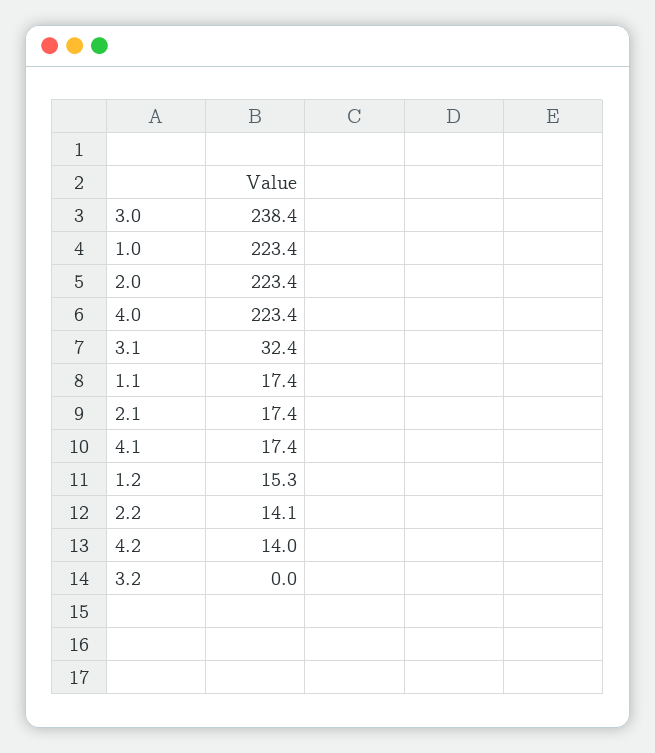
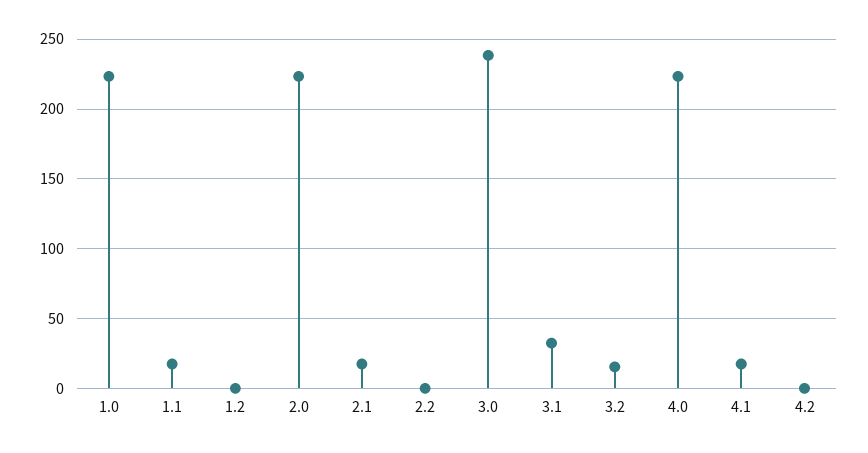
  {
    "3.0": 238.4,
    "1.0": 223.4,
    "2.0": 223.4,
    "4.0": 223.4,
    "3.1": 32.4,
    "1.1": 17.4,
    "2.1": 17.4,
    "4.1": 17.4,
-   "1.2": 15.3,
+   "1.2": 0,
-   "2.2": 14.1,
+   "2.2": 0,
-   "4.2": 14,
+   "4.2": 0,
-   "3.2": 0
+   "3.2": 15
  }

